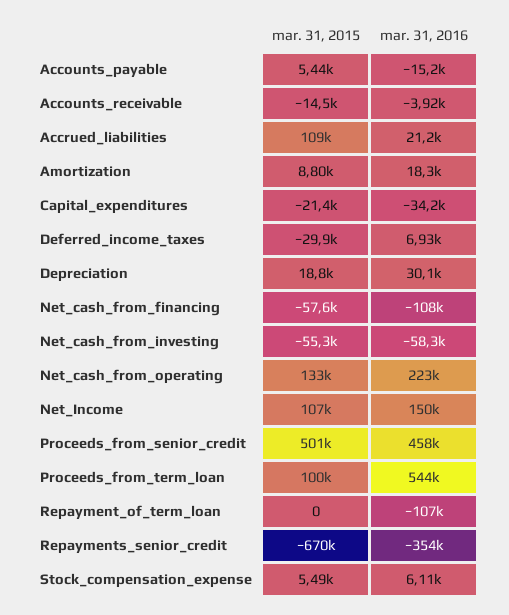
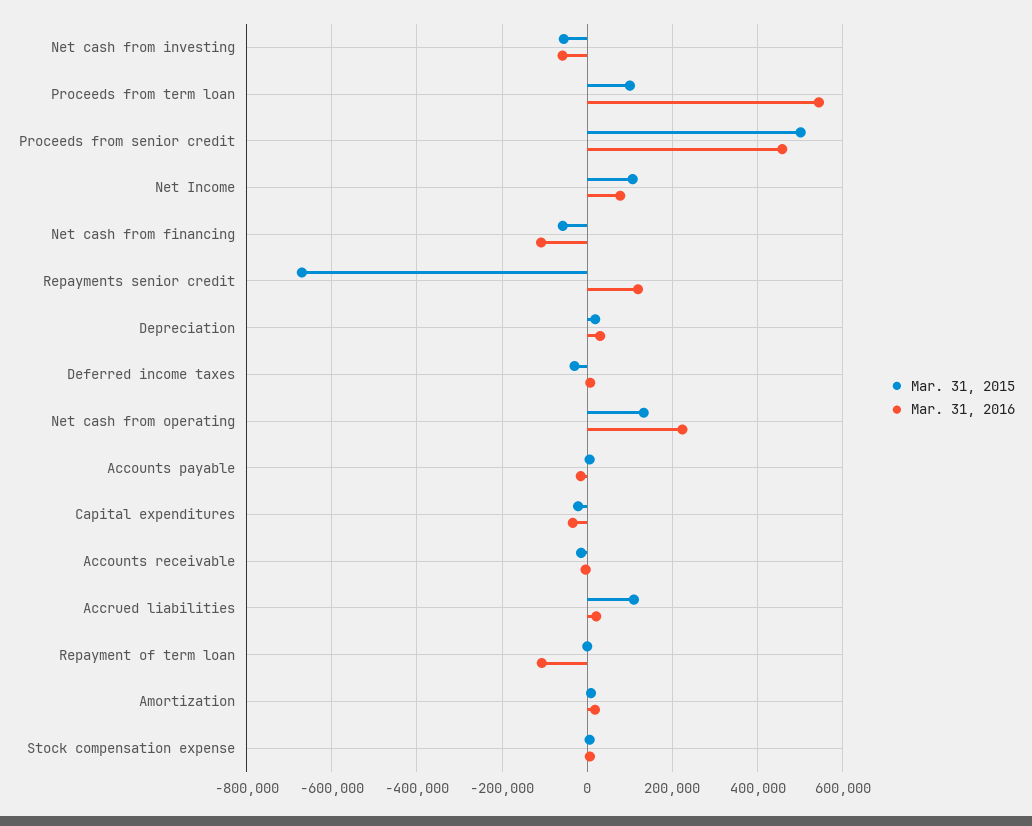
  {
    "mar. 31, 2015": {
      "Accounts_payable": 5440,
      "Accounts_receivable": -14500,
      "Accrued_liabilities": 109000,
      "Amortization": 8800,
      "Capital_expenditures": -21400,
      "Deferred_income_taxes": -29900,
      "Depreciation": 18800,
      "Net_cash_from_financing": -57600,
      "Net_cash_from_investing": -55300,
      "Net_cash_from_operating": 133000,
      "Net_Income": 107000,
      "Proceeds_from_senior_credit": 501000,
      "Proceeds_from_term_loan": 100000,
      "Repayment_of_term_loan": 0,
      "Repayments_senior_credit": -670000,
      "Stock_compensation_expense": 5490
    },
    "mar. 31, 2016": {
      "Accounts_payable": -15200,
      "Accounts_receivable": -3920,
      "Accrued_liabilities": 21200,
      "Amortization": 18300,
      "Capital_expenditures": -34200,
      "Deferred_income_taxes": 6930,
      "Depreciation": 30100,
      "Net_cash_from_financing": -108000,
      "Net_cash_from_investing": -58300,
      "Net_cash_from_operating": 223000,
-     "Net_Income": 150000,
+     "Net_Income": 80000,
      "Proceeds_from_senior_credit": 458000,
      "Proceeds_from_term_loan": 544000,
      "Repayment_of_term_loan": -107000,
-     "Repayments_senior_credit": -354000,
+     "Repayments_senior_credit": 120000,
      "Stock_compensation_expense": 6110
    }
  }

